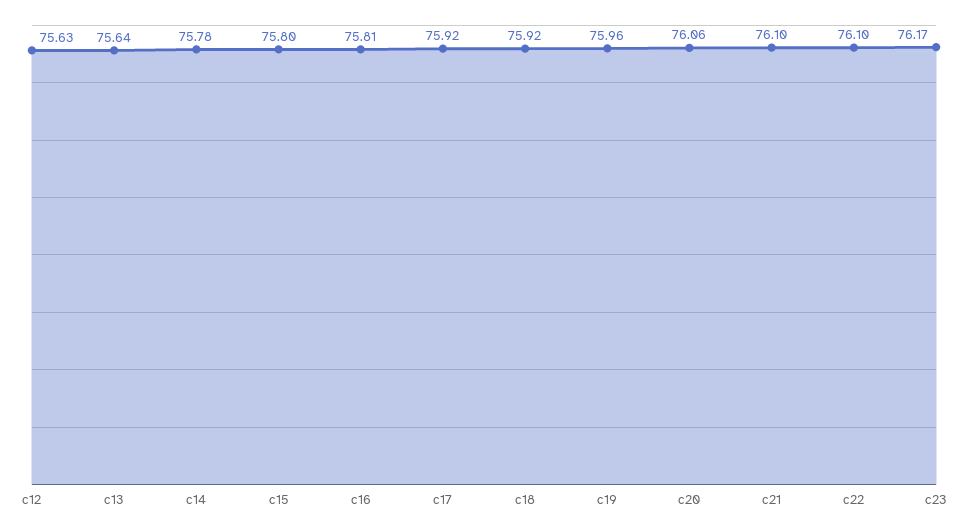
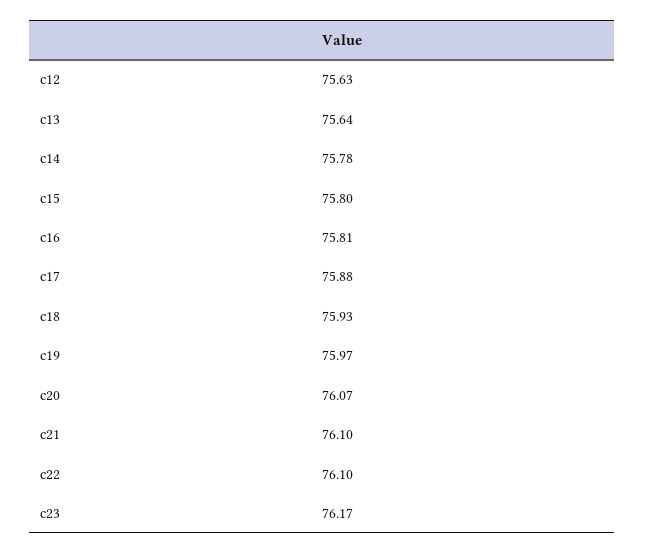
  {
    "c12": 75.63,
    "c13": 75.64,
    "c14": 75.78,
    "c15": 75.8,
    "c16": 75.81,
-   "c17": 75.92,
+   "c17": 75.88,
-   "c18": 75.92,
+   "c18": 75.93,
-   "c19": 75.96,
+   "c19": 75.97,
-   "c20": 76.06,
+   "c20": 76.07,
    "c21": 76.1,
    "c22": 76.1,
    "c23": 76.17
  }

